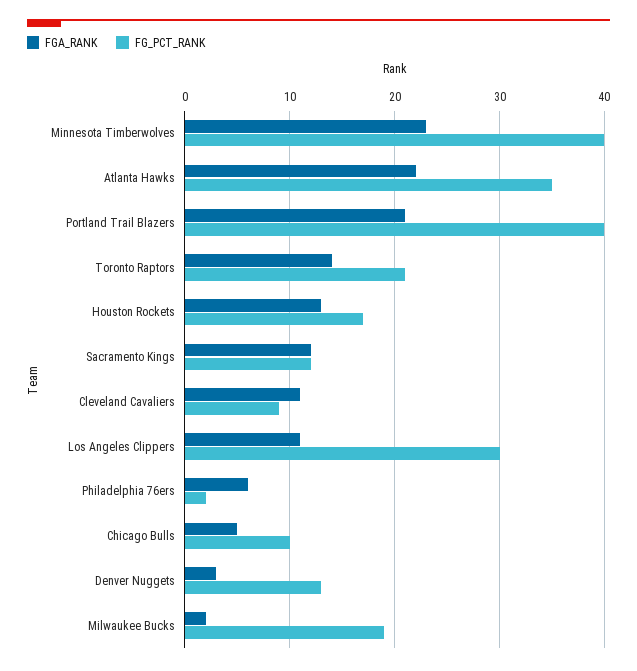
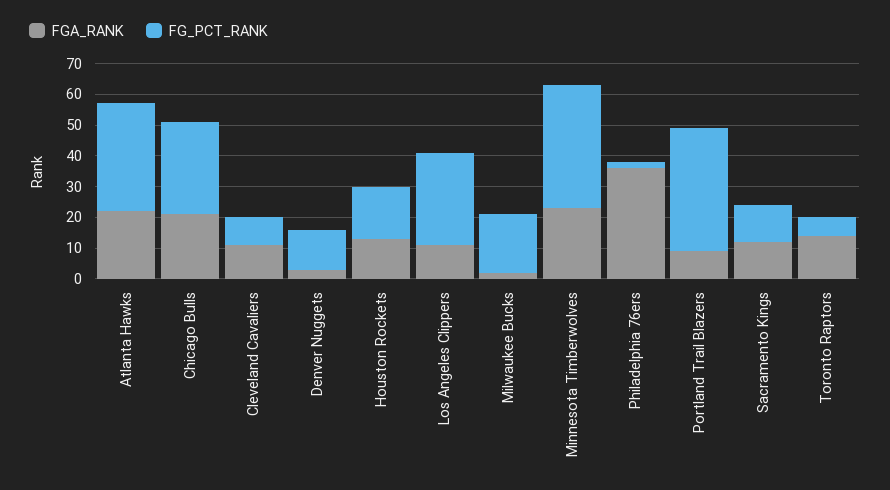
  {
    "FGA_RANK": {
      "Minnesota Timberwolves": 23,
      "Atlanta Hawks": 22,
-     "Portland Trail Blazers": 21,
+     "Portland Trail Blazers": 10,
      "Toronto Raptors": 14,
      "Houston Rockets": 13,
      "Sacramento Kings": 12,
      "Cleveland Cavaliers": 11,
      "Los Angeles Clippers": 11,
-     "Philadelphia 76ers": 6,
+     "Philadelphia 76ers": 35,
-     "Chicago Bulls": 5,
+     "Chicago Bulls": 20,
      "Denver Nuggets": 3,
      "Milwaukee Bucks": 2
    },
    "FG_PCT_RANK": {
      "Minnesota Timberwolves": 40,
      "Atlanta Hawks": 35,
      "Portland Trail Blazers": 40,
-     "Toronto Raptors": 21,
+     "Toronto Raptors": 5,
      "Houston Rockets": 17,
      "Sacramento Kings": 12,
      "Cleveland Cavaliers": 9,
      "Los Angeles Clippers": 30,
      "Philadelphia 76ers": 2,
-     "Chicago Bulls": 10,
+     "Chicago Bulls": 30,
      "Denver Nuggets": 13,
      "Milwaukee Bucks": 19
    }
  }

